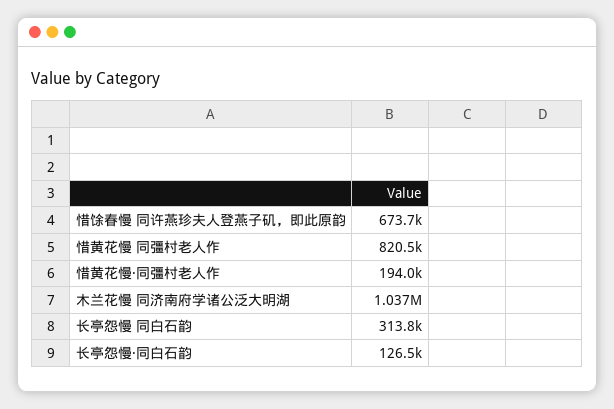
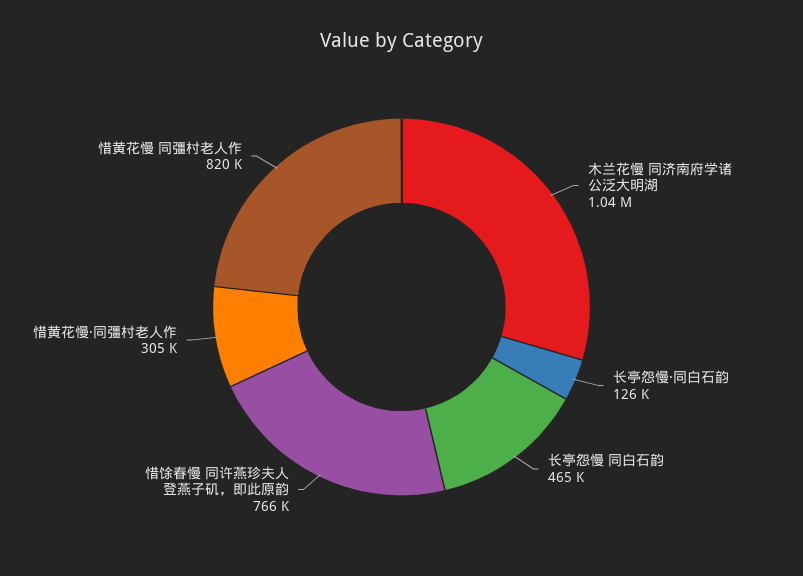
  {
-   "惜馀春慢 同许燕珍夫人登燕子矶，即此原韵": 673700,
+   "惜馀春慢 同许燕珍夫人登燕子矶，即此原韵": 766000,
    "惜黄花慢 同彊村老人作": 820500,
-   "惜黄花慢·同彊村老人作": 194000,
+   "惜黄花慢·同彊村老人作": 305000,
    "木兰花慢 同济南府学诸公泛大明湖": 1037000,
-   "长亭怨慢 同白石韵": 313800,
+   "长亭怨慢 同白石韵": 465000,
    "长亭怨慢·同白石韵": 126500
  }

